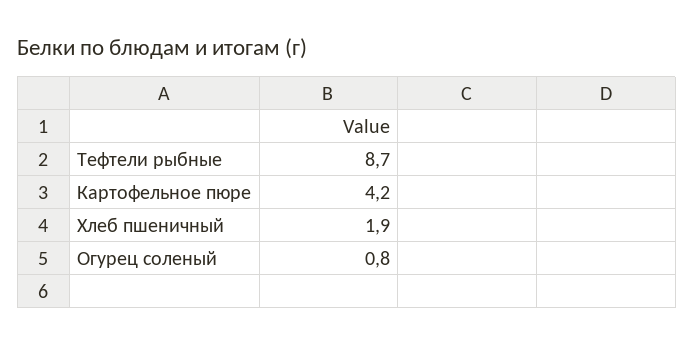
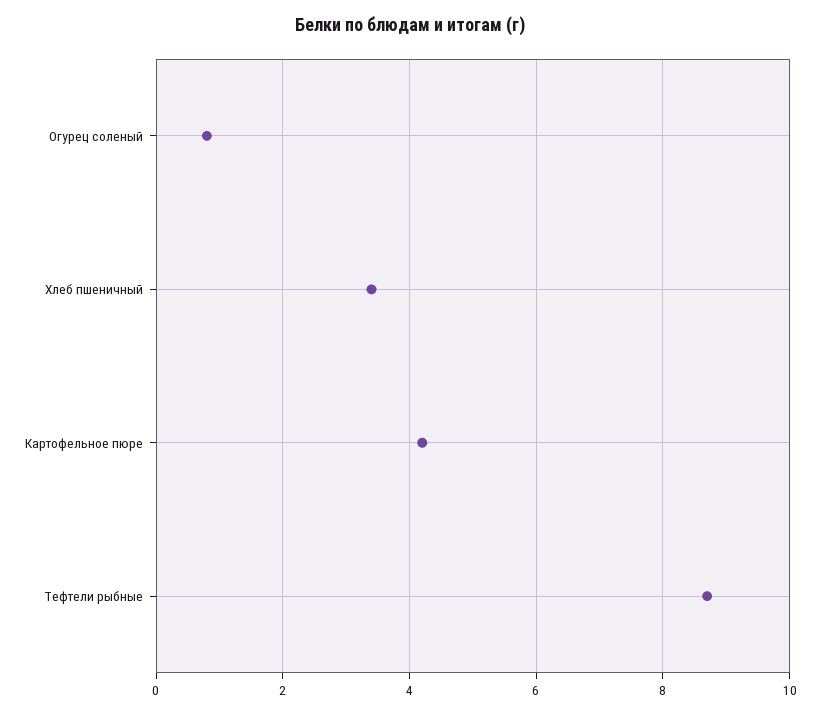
  {
    "Тефтели рыбные": 8.7,
    "Картофельное пюре": 4.2,
-   "Хлеб пшеничный": 1.9,
+   "Хлеб пшеничный": 3.5,
    "Огурец соленый": 0.8
  }

